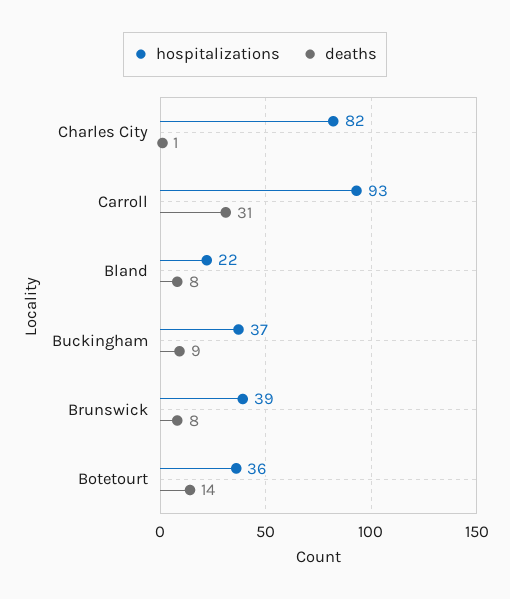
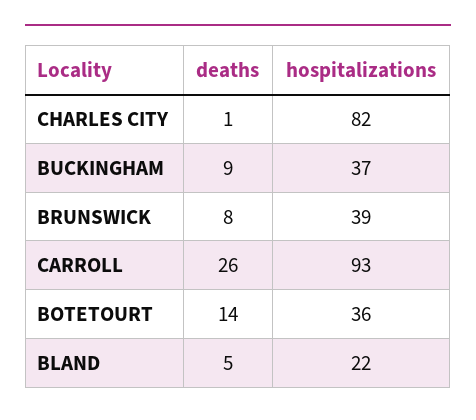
  {
    "hospitalizations": {
      "Charles City": 82,
      "Carroll": 93,
      "Bland": 22,
      "Buckingham": 37,
      "Brunswick": 39,
      "Botetourt": 36
    },
    "deaths": {
      "Charles City": 1,
-     "Carroll": 31,
+     "Carroll": 26,
-     "Bland": 8,
+     "Bland": 5,
      "Buckingham": 9,
      "Brunswick": 8,
      "Botetourt": 14
    }
  }

